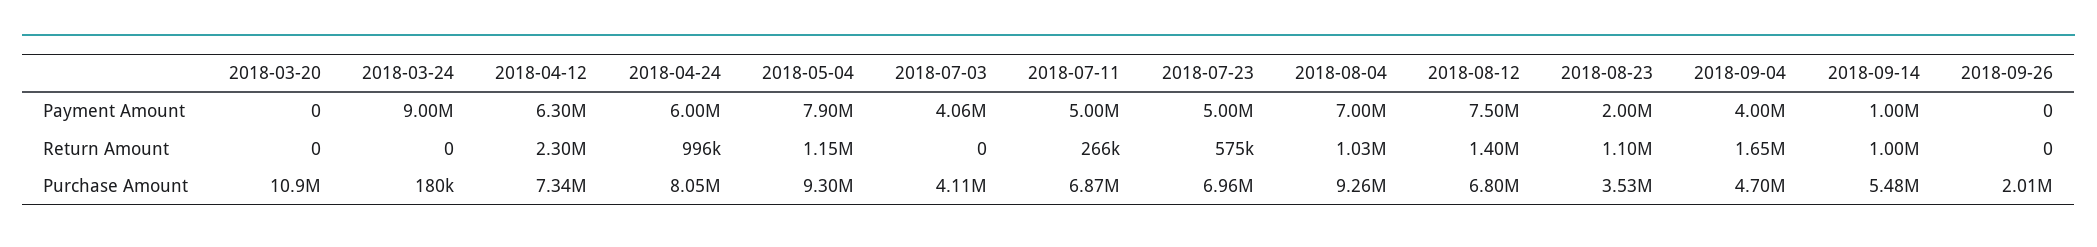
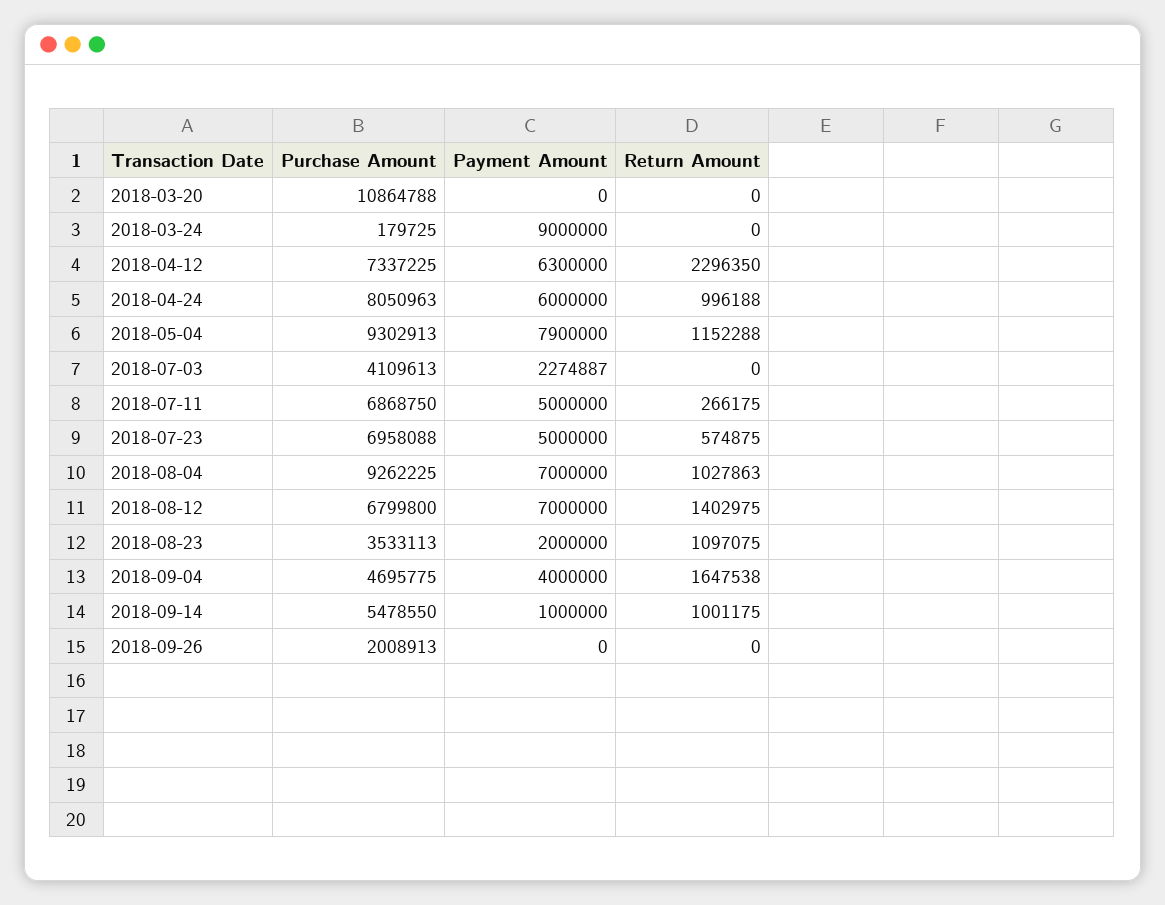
  {
    "2018-03-20": {
      "Payment Amount": 0,
      "Return Amount": 0,
      "Purchase Amount": 10864788
    },
    "2018-03-24": {
      "Payment Amount": 9000000,
      "Return Amount": 0,
      "Purchase Amount": 179725
    },
    "2018-04-12": {
      "Payment Amount": 6300000,
      "Return Amount": 2296350,
      "Purchase Amount": 7337225
    },
    "2018-04-24": {
      "Payment Amount": 6000000,
      "Return Amount": 996188,
      "Purchase Amount": 8050963
    },
    "2018-05-04": {
      "Payment Amount": 7900000,
      "Return Amount": 1152288,
      "Purchase Amount": 9302913
    },
    "2018-07-03": {
-     "Payment Amount": 4060000,
+     "Payment Amount": 2274887,
      "Return Amount": 0,
      "Purchase Amount": 4109613
    },
    "2018-07-11": {
      "Payment Amount": 5000000,
      "Return Amount": 266175,
      "Purchase Amount": 6868750
    },
    "2018-07-23": {
      "Payment Amount": 5000000,
      "Return Amount": 574875,
      "Purchase Amount": 6958088
    },
    "2018-08-04": {
      "Payment Amount": 7000000,
      "Return Amount": 1027863,
      "Purchase Amount": 9262225
    },
    "2018-08-12": {
-     "Payment Amount": 7500000,
+     "Payment Amount": 7000000,
      "Return Amount": 1402975,
      "Purchase Amount": 6799800
    },
    "2018-08-23": {
      "Payment Amount": 2000000,
      "Return Amount": 1097075,
      "Purchase Amount": 3533113
    },
    "2018-09-04": {
      "Payment Amount": 4000000,
      "Return Amount": 1647538,
      "Purchase Amount": 4695775
    },
    "2018-09-14": {
      "Payment Amount": 1000000,
      "Return Amount": 1001175,
      "Purchase Amount": 5478550
    },
    "2018-09-26": {
      "Payment Amount": 0,
      "Return Amount": 0,
      "Purchase Amount": 2008913
    }
  }

